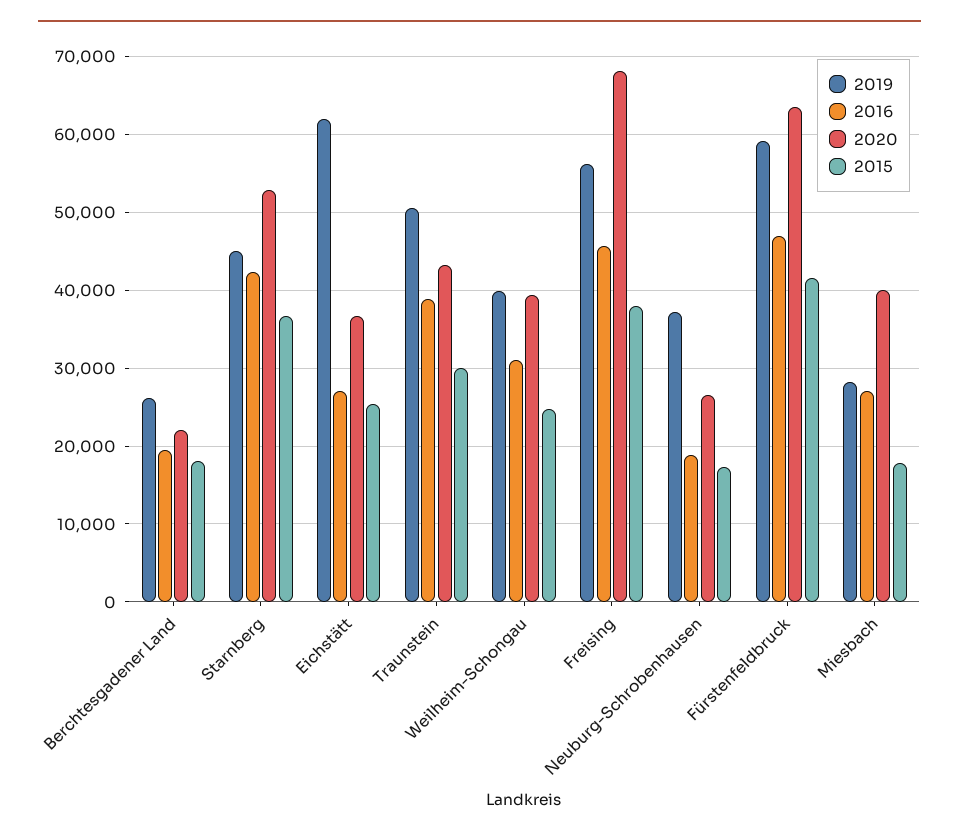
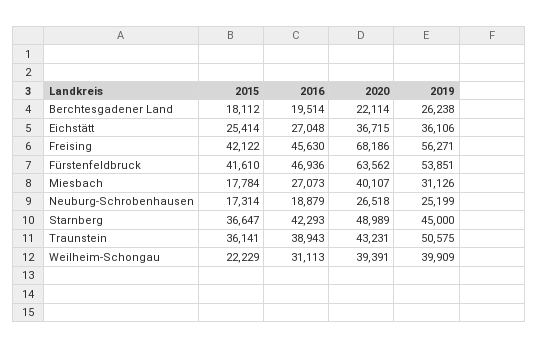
  {
    "2019": {
      "Berchtesgadener Land": 26238,
      "Starnberg": 45000,
-     "Eichstätt": 62000,
+     "Eichstätt": 36106,
      "Traunstein": 50575,
      "Weilheim-Schongau": 39909,
      "Freising": 56271,
-     "Neuburg-Schrobenhausen": 37000,
+     "Neuburg-Schrobenhausen": 25199,
-     "Fürstenfeldbruck": 59000,
+     "Fürstenfeldbruck": 53851,
-     "Miesbach": 28000
+     "Miesbach": 31126
    },
    "2016": {
      "Berchtesgadener Land": 19514,
      "Starnberg": 42293,
      "Eichstätt": 27048,
      "Traunstein": 38943,
      "Weilheim-Schongau": 31113,
      "Freising": 45630,
      "Neuburg-Schrobenhausen": 18879,
      "Fürstenfeldbruck": 46936,
      "Miesbach": 27073
    },
    "2020": {
      "Berchtesgadener Land": 22114,
-     "Starnberg": 53000,
+     "Starnberg": 48989,
      "Eichstätt": 36715,
      "Traunstein": 43231,
      "Weilheim-Schongau": 39391,
      "Freising": 68186,
      "Neuburg-Schrobenhausen": 26518,
      "Fürstenfeldbruck": 63562,
      "Miesbach": 40107
    },
    "2015": {
      "Berchtesgadener Land": 18112,
      "Starnberg": 36647,
      "Eichstätt": 25414,
-     "Traunstein": 30000,
+     "Traunstein": 36141,
-     "Weilheim-Schongau": 25000,
+     "Weilheim-Schongau": 22229,
-     "Freising": 38000,
+     "Freising": 42122,
      "Neuburg-Schrobenhausen": 17314,
      "Fürstenfeldbruck": 41610,
      "Miesbach": 17784
    }
  }

